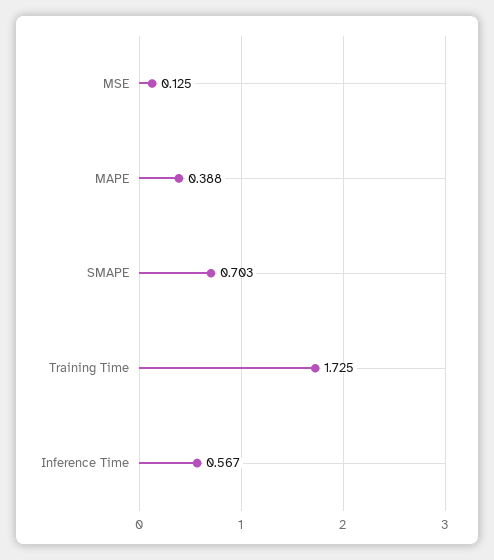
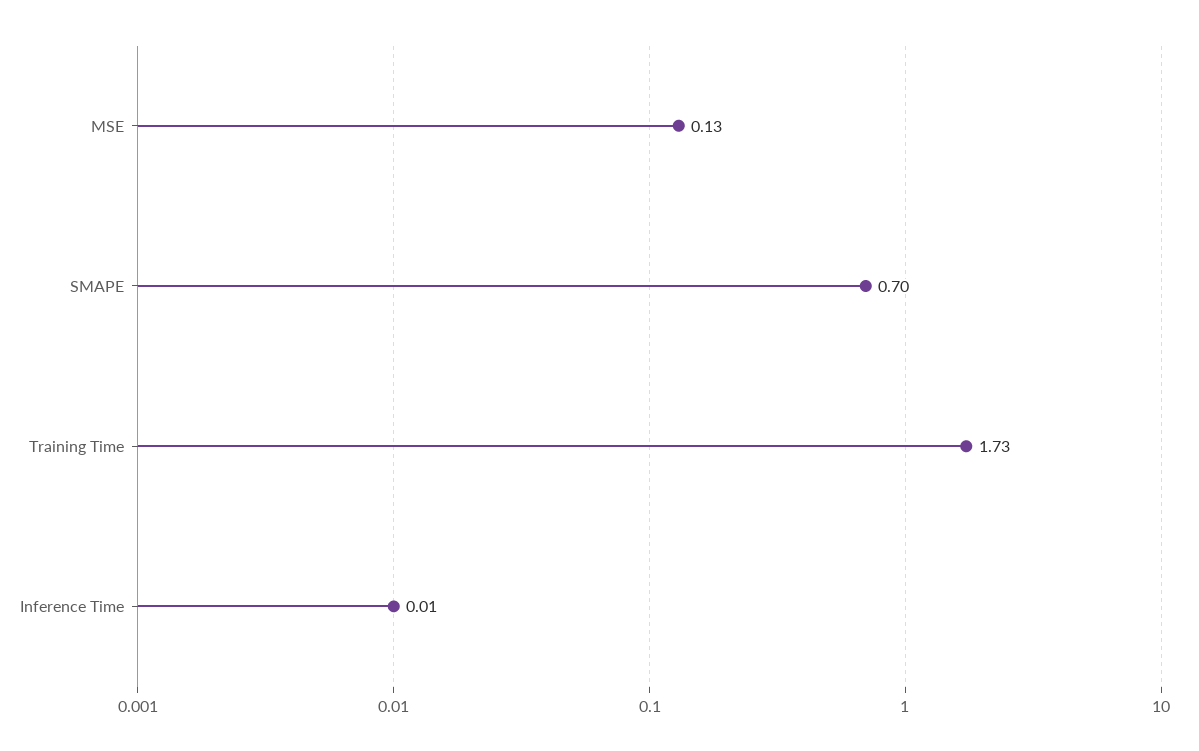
  {
    "MSE": 0.125,
-   "MAPE": 0.388,
    "SMAPE": 0.703,
    "Training Time": 1.725,
-   "Inference Time": 0.567
+   "Inference Time": 0.01
  }

